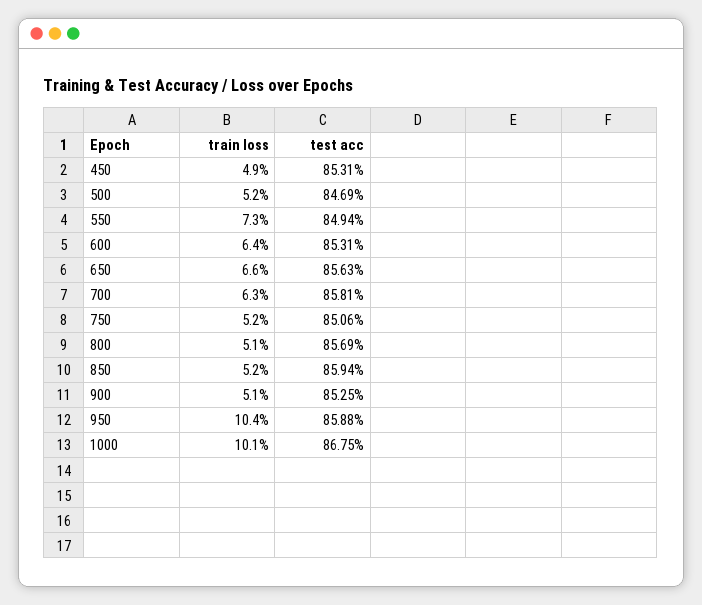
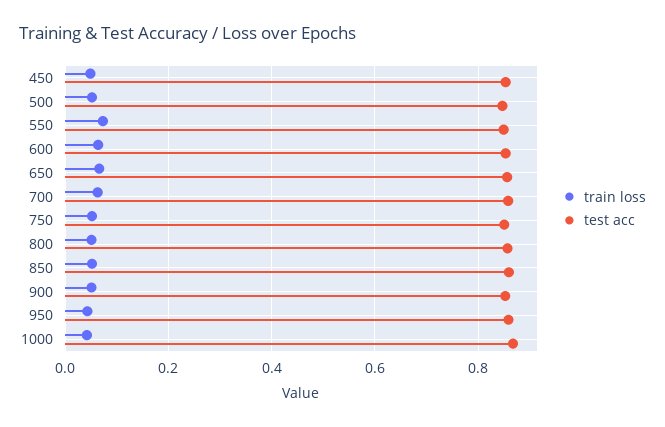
  {
    "train loss": {
      "450": 0.049,
      "500": 0.052,
      "550": 0.073,
      "600": 0.064,
      "650": 0.066,
      "700": 0.063,
      "750": 0.052,
      "800": 0.051,
      "850": 0.052,
      "900": 0.051,
-     "950": 0.104,
+     "950": 0.04,
-     "1000": 0.101
+     "1000": 0.04
    },
    "test acc": {
      "450": 0.8531,
      "500": 0.8469,
      "550": 0.8494,
      "600": 0.8531,
      "650": 0.8563,
      "700": 0.8581,
      "750": 0.8506,
      "800": 0.8569,
      "850": 0.8594,
      "900": 0.8525,
      "950": 0.8588,
      "1000": 0.8675
    }
  }

